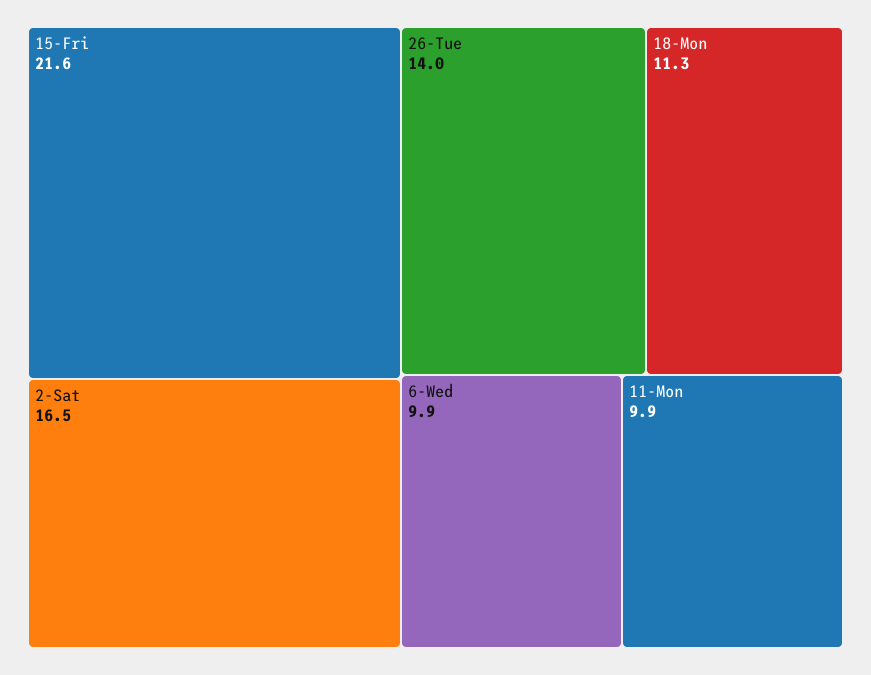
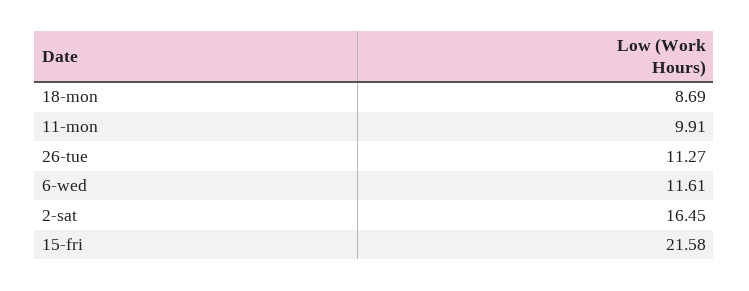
  {
    "15-Fri": 21.58,
    "2-Sat": 16.45,
-   "26-Tue": 14,
+   "26-Tue": 11.27,
-   "18-Mon": 11.3,
+   "18-Mon": 8.69,
-   "6-Wed": 9.9,
+   "6-Wed": 11.61,
    "11-Mon": 9.91
  }

